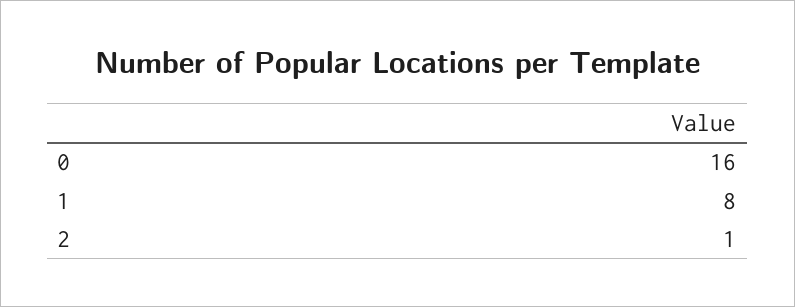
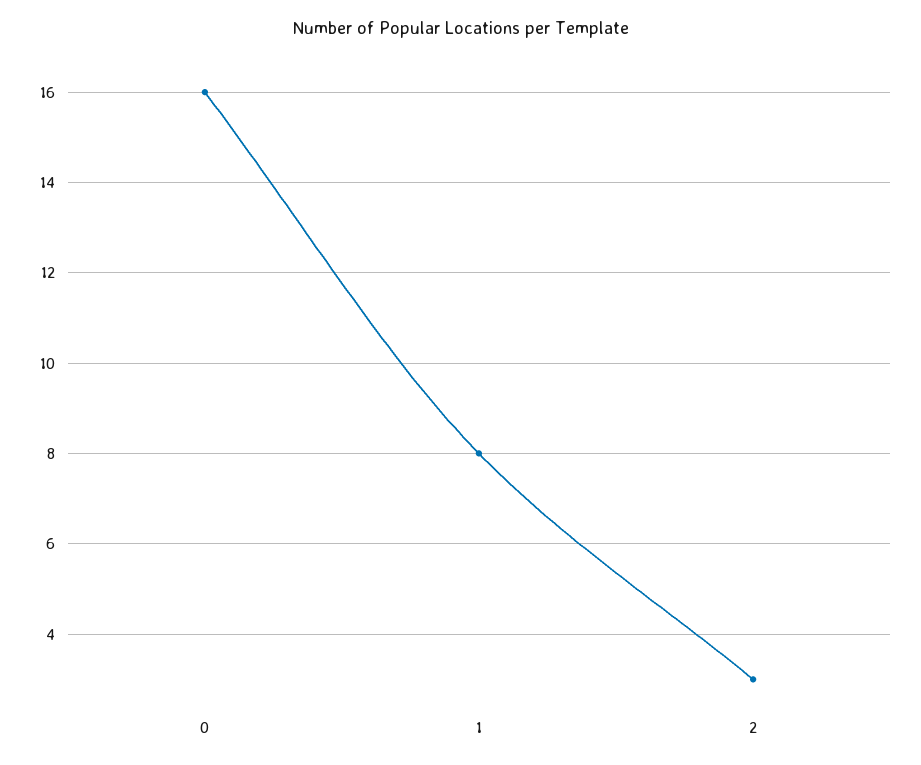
  {
    "0": 16,
    "1": 8,
-   "2": 1
+   "2": 3
  }

